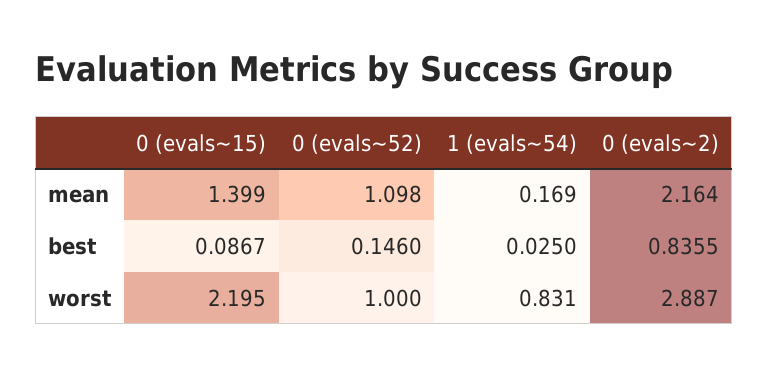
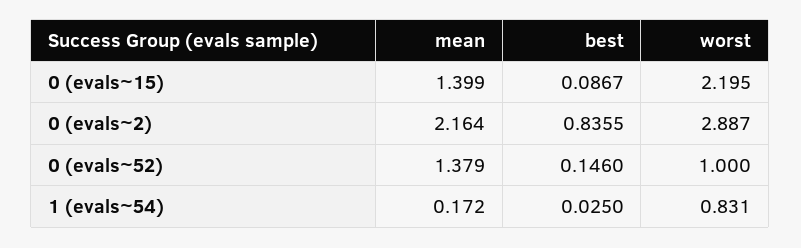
  {
    "0 (evals~15)": {
      "mean": 1.399,
      "best": 0.0867,
      "worst": 2.195
    },
    "0 (evals~52)": {
-     "mean": 1.098,
+     "mean": 1.379,
      "best": 0.146,
      "worst": 1
    },
    "1 (evals~54)": {
-     "mean": 0.169,
+     "mean": 0.172,
      "best": 0.025,
      "worst": 0.831
    },
    "0 (evals~2)": {
      "mean": 2.164,
      "best": 0.8355,
      "worst": 2.887
    }
  }

